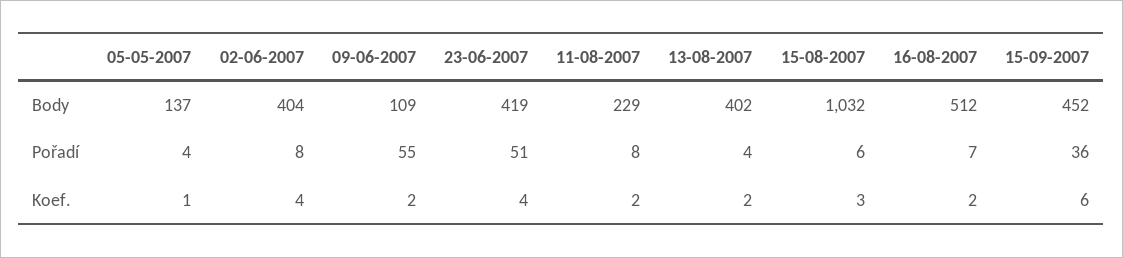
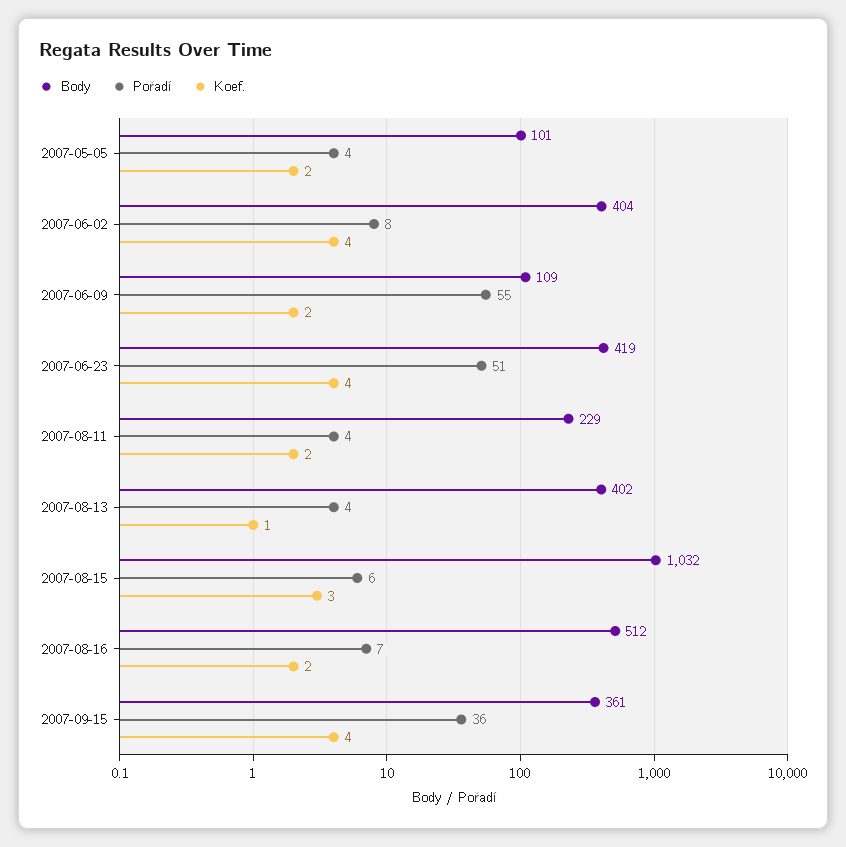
  {
    "Body": {
-     "05-05-2007": 137,
+     "05-05-2007": 101,
      "02-06-2007": 404,
      "09-06-2007": 109,
      "23-06-2007": 419,
      "11-08-2007": 229,
      "13-08-2007": 402,
      "15-08-2007": 1032,
      "16-08-2007": 512,
-     "15-09-2007": 452
+     "15-09-2007": 361
    },
    "Pořadí": {
      "05-05-2007": 4,
      "02-06-2007": 8,
      "09-06-2007": 55,
      "23-06-2007": 51,
-     "11-08-2007": 8,
+     "11-08-2007": 4,
      "13-08-2007": 4,
      "15-08-2007": 6,
      "16-08-2007": 7,
      "15-09-2007": 36
    },
    "Koef.": {
-     "05-05-2007": 1,
+     "05-05-2007": 2,
      "02-06-2007": 4,
      "09-06-2007": 2,
      "23-06-2007": 4,
      "11-08-2007": 2,
-     "13-08-2007": 2,
+     "13-08-2007": 1,
      "15-08-2007": 3,
      "16-08-2007": 2,
-     "15-09-2007": 6
+     "15-09-2007": 4
    }
  }

